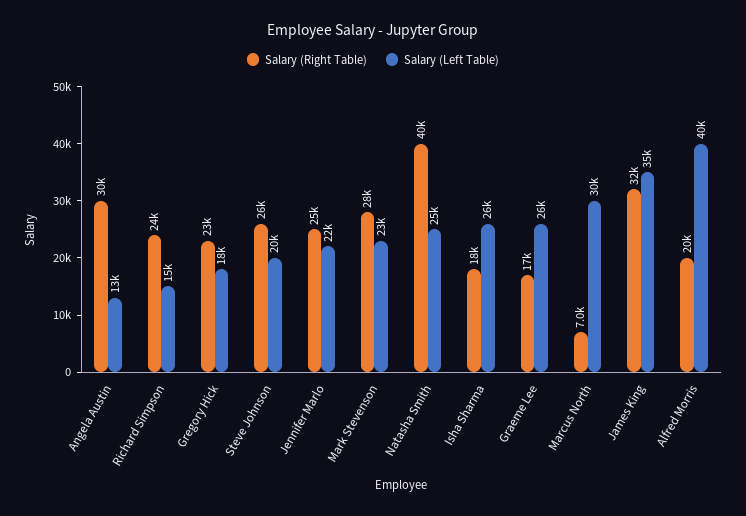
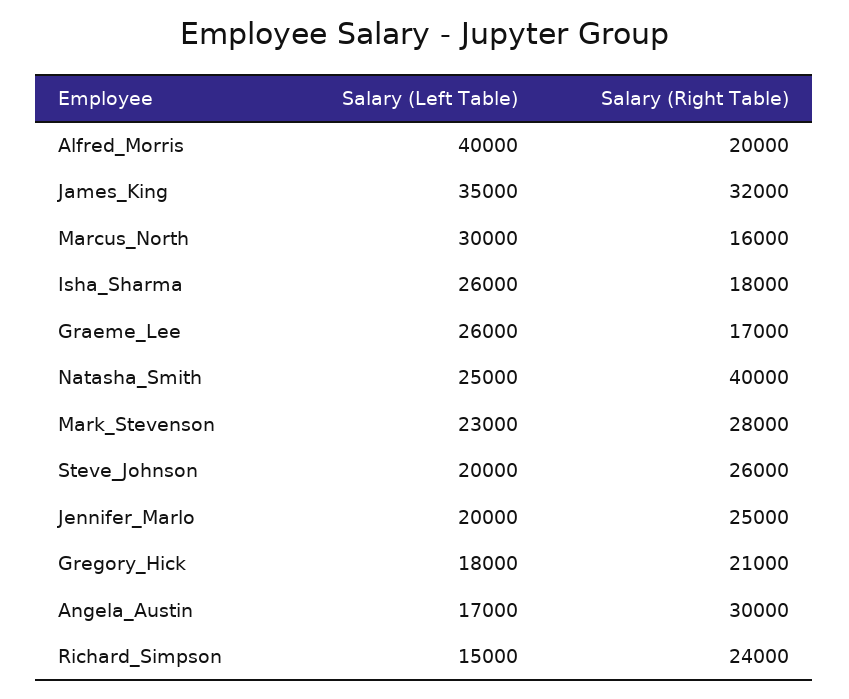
  {
    "Salary (Right Table)": {
      "Angela Austin": 30000,
      "Richard Simpson": 24000,
-     "Gregory Hick": 23000,
+     "Gregory Hick": 21000,
      "Steve Johnson": 26000,
      "Jennifer Marlo": 25000,
      "Mark Stevenson": 28000,
      "Natasha Smith": 40000,
      "Isha Sharma": 18000,
      "Graeme Lee": 17000,
-     "Marcus North": 7000,
+     "Marcus North": 16000,
      "James King": 32000,
      "Alfred Morris": 20000
    },
    "Salary (Left Table)": {
-     "Angela Austin": 13000,
+     "Angela Austin": 17000,
      "Richard Simpson": 15000,
      "Gregory Hick": 18000,
      "Steve Johnson": 20000,
-     "Jennifer Marlo": 22000,
+     "Jennifer Marlo": 20000,
      "Mark Stevenson": 23000,
      "Natasha Smith": 25000,
      "Isha Sharma": 26000,
      "Graeme Lee": 26000,
      "Marcus North": 30000,
      "James King": 35000,
      "Alfred Morris": 40000
    }
  }

